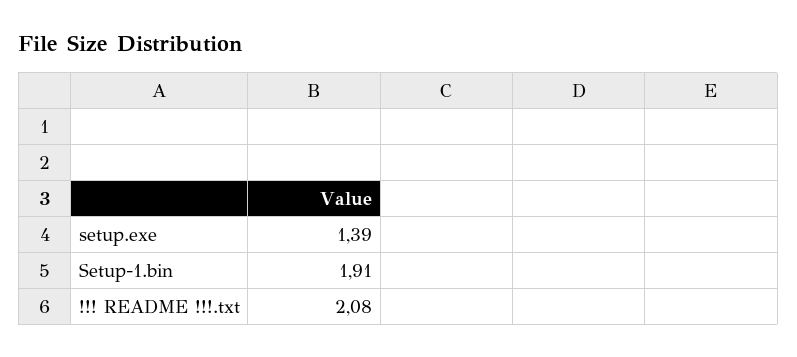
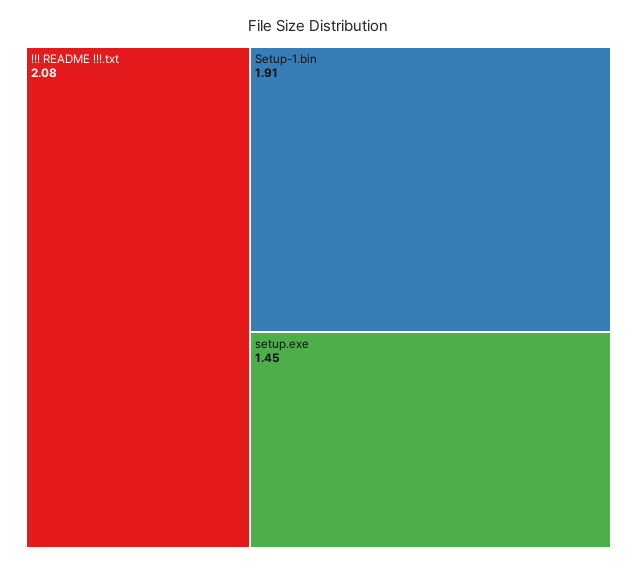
  {
-   "setup.exe": 1.39,
+   "setup.exe": 1.45,
    "Setup-1.bin": 1.91,
    "!!! README !!!.txt": 2.08
  }

